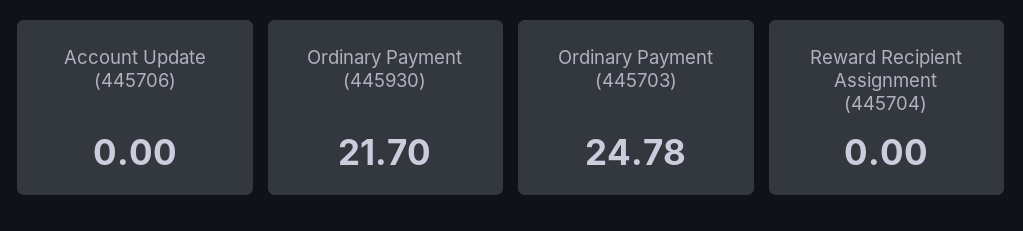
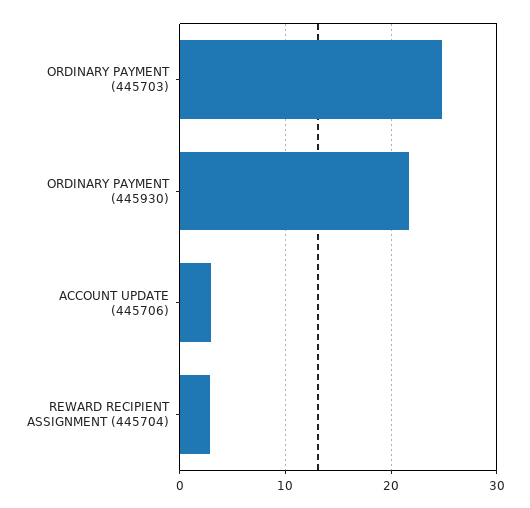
  {
-   "Account Update (445706)": 0,
+   "Account Update (445706)": 3,
    "Ordinary Payment (445930)": 21.7,
    "Ordinary Payment (445703)": 24.78,
-   "Reward Recipient Assignment (445704)": 0
+   "Reward Recipient Assignment (445704)": 3
  }

